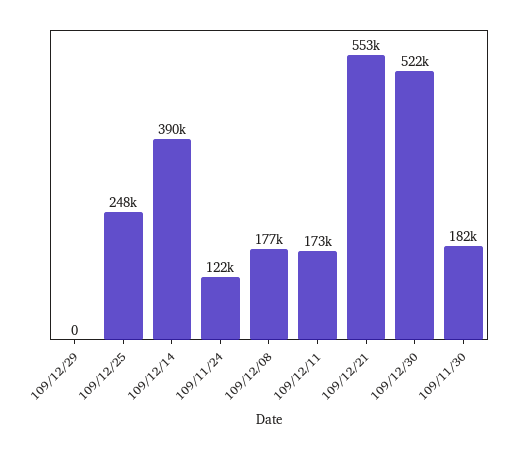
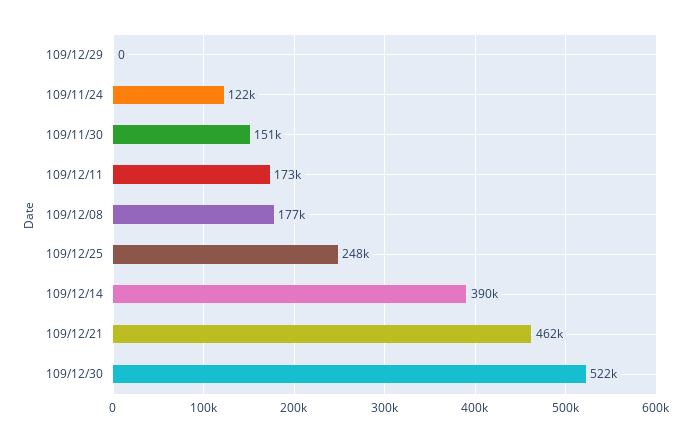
  {
    "109/12/29": 0,
    "109/12/25": 248000,
    "109/12/14": 390000,
    "109/11/24": 122000,
    "109/12/08": 177000,
    "109/12/11": 173000,
-   "109/12/21": 553000,
+   "109/12/21": 462000,
    "109/12/30": 522000,
-   "109/11/30": 182000
+   "109/11/30": 151000
  }

